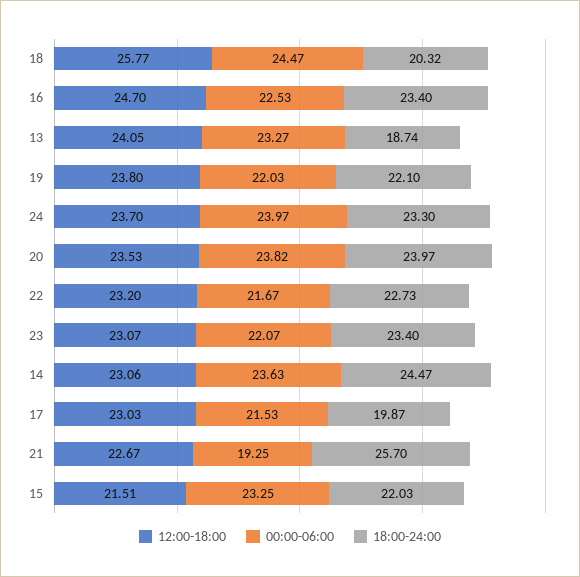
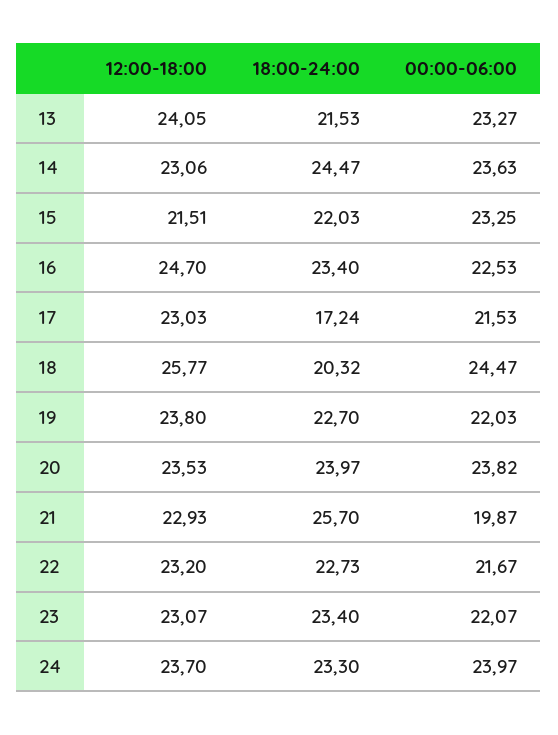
  {
    "12:00-18:00": {
      "18": 25.77,
      "16": 24.7,
      "13": 24.05,
      "19": 23.8,
      "24": 23.7,
      "20": 23.53,
      "22": 23.2,
      "23": 23.07,
      "14": 23.06,
      "17": 23.03,
-     "21": 22.67,
+     "21": 22.93,
      "15": 21.51
    },
    "00:00-06:00": {
      "18": 24.47,
      "16": 22.53,
      "13": 23.27,
      "19": 22.03,
      "24": 23.97,
      "20": 23.82,
      "22": 21.67,
      "23": 22.07,
      "14": 23.63,
      "17": 21.53,
-     "21": 19.25,
+     "21": 19.87,
      "15": 23.25
    },
    "18:00-24:00": {
      "18": 20.32,
      "16": 23.4,
-     "13": 18.74,
+     "13": 21.53,
-     "19": 22.1,
+     "19": 22.7,
      "24": 23.3,
      "20": 23.97,
      "22": 22.73,
      "23": 23.4,
      "14": 24.47,
-     "17": 19.87,
+     "17": 17.24,
      "21": 25.7,
      "15": 22.03
    }
  }

